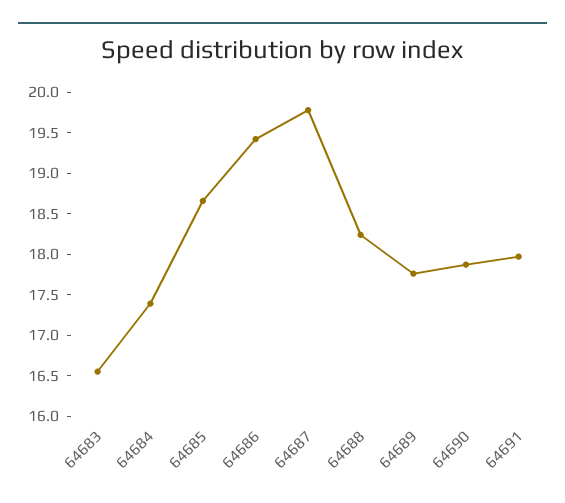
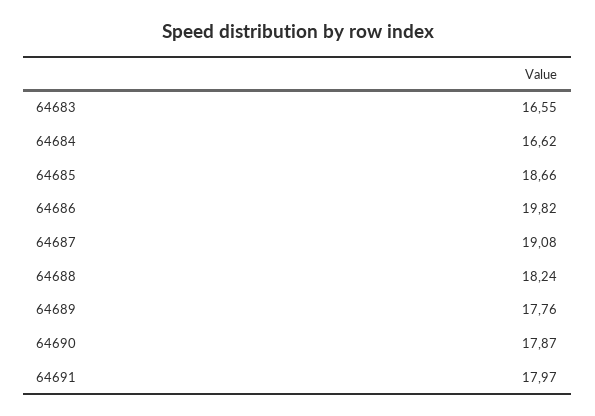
  {
    "64683": 16.55,
-   "64684": 17.4,
+   "64684": 16.62,
    "64685": 18.66,
-   "64686": 19.4,
+   "64686": 19.82,
-   "64687": 19.8,
+   "64687": 19.08,
    "64688": 18.24,
    "64689": 17.76,
    "64690": 17.87,
    "64691": 17.97
  }

